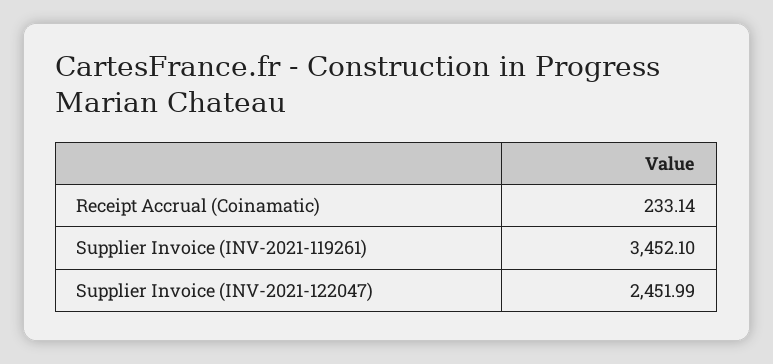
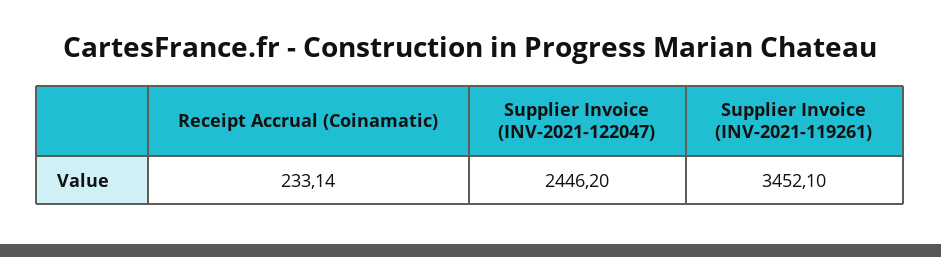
  {
    "Receipt Accrual (Coinamatic)": 233.14,
    "Supplier Invoice (INV-2021-119261)": 3452.1,
-   "Supplier Invoice (INV-2021-122047)": 2451.99
+   "Supplier Invoice (INV-2021-122047)": 2446.2
  }

